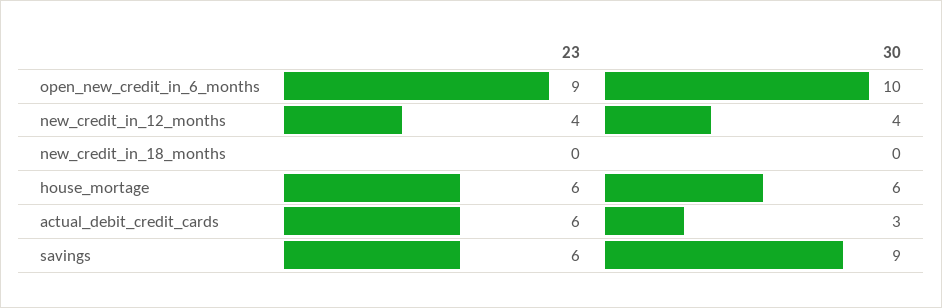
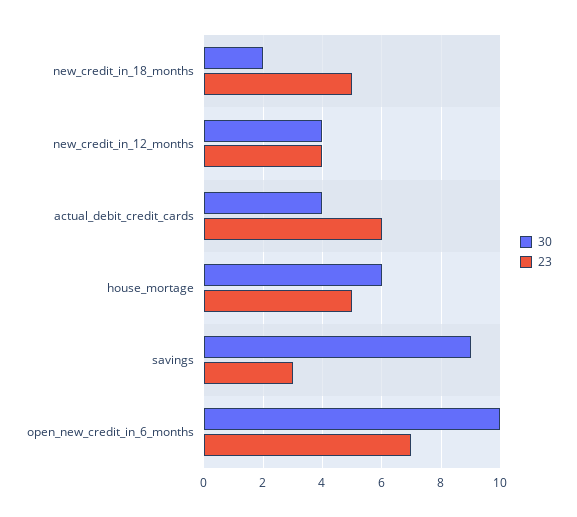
  {
    "23": {
-     "open_new_credit_in_6_months": 9,
+     "open_new_credit_in_6_months": 7,
      "new_credit_in_12_months": 4,
-     "new_credit_in_18_months": 0,
+     "new_credit_in_18_months": 5,
-     "house_mortage": 6,
+     "house_mortage": 5,
      "actual_debit_credit_cards": 6,
-     "savings": 6
+     "savings": 3
    },
    "30": {
      "open_new_credit_in_6_months": 10,
      "new_credit_in_12_months": 4,
-     "new_credit_in_18_months": 0,
+     "new_credit_in_18_months": 2,
      "house_mortage": 6,
-     "actual_debit_credit_cards": 3,
+     "actual_debit_credit_cards": 4,
      "savings": 9
    }
  }

